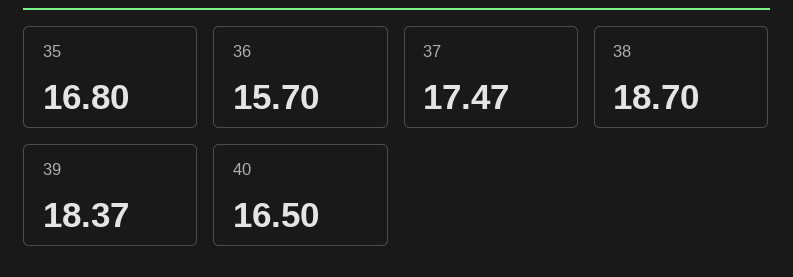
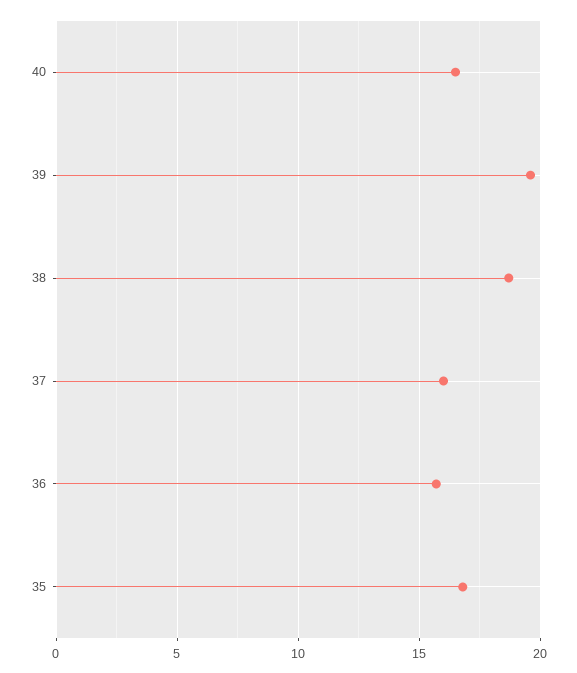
  {
    "35": 16.8,
    "36": 15.7,
-   "37": 17.47,
+   "37": 16,
    "38": 18.7,
-   "39": 18.37,
+   "39": 19.5,
    "40": 16.5
  }

